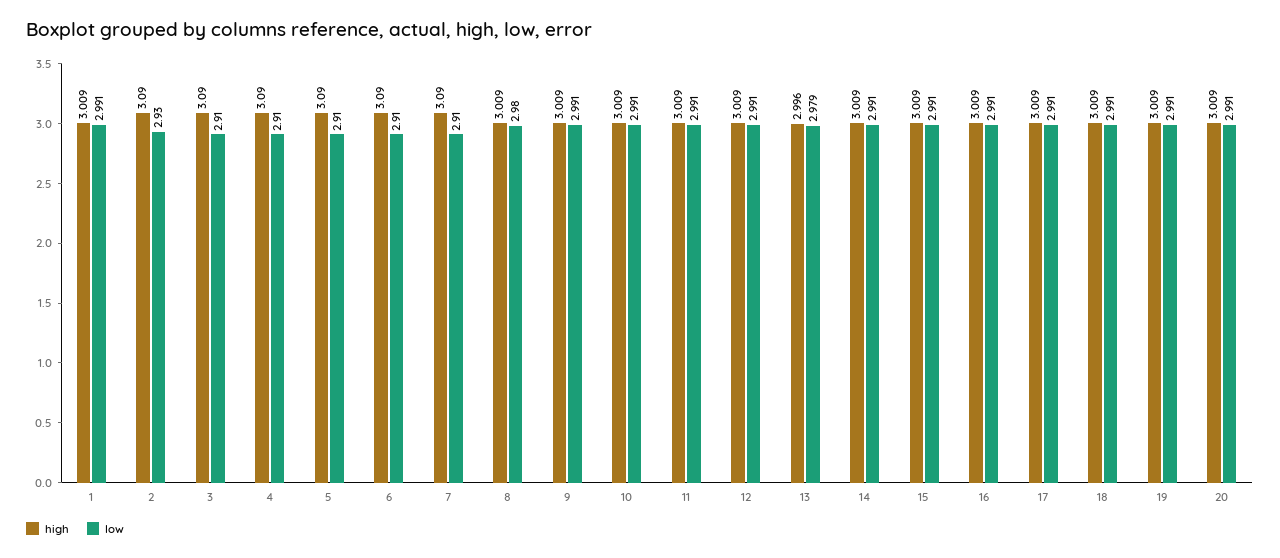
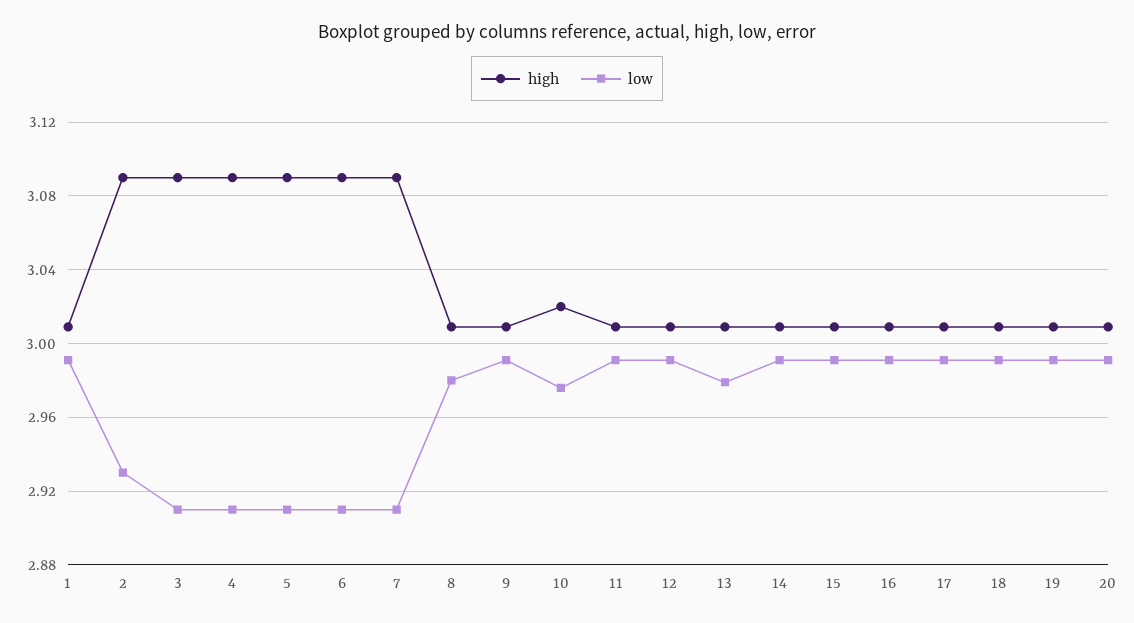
  {
    "high": {
      "1": 3.009,
      "2": 3.09,
      "3": 3.09,
      "4": 3.09,
      "5": 3.09,
      "6": 3.09,
      "7": 3.09,
      "8": 3.009,
      "9": 3.009,
-     "10": 3.009,
+     "10": 3.02,
      "11": 3.009,
      "12": 3.009,
-     "13": 2.996,
+     "13": 3.01,
      "14": 3.009,
      "15": 3.009,
      "16": 3.009,
      "17": 3.009,
      "18": 3.009,
      "19": 3.009,
      "20": 3.009
    },
    "low": {
      "1": 2.991,
      "2": 2.93,
      "3": 2.91,
      "4": 2.91,
      "5": 2.91,
      "6": 2.91,
      "7": 2.91,
      "8": 2.98,
      "9": 2.991,
-     "10": 2.991,
+     "10": 2.975,
      "11": 2.991,
      "12": 2.991,
      "13": 2.979,
      "14": 2.991,
      "15": 2.991,
      "16": 2.991,
      "17": 2.991,
      "18": 2.991,
      "19": 2.991,
      "20": 2.991
    }
  }

